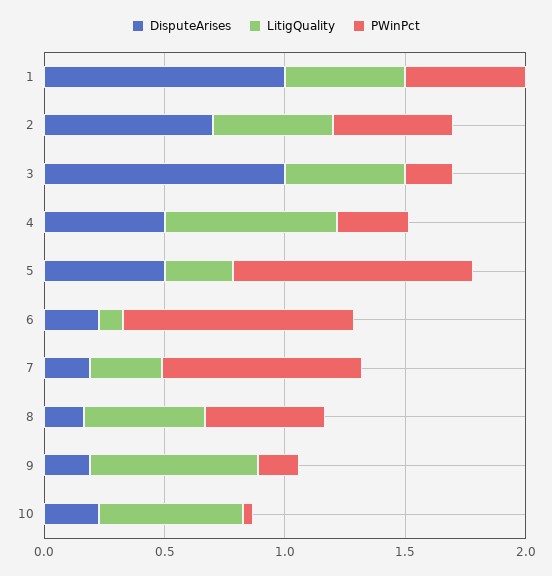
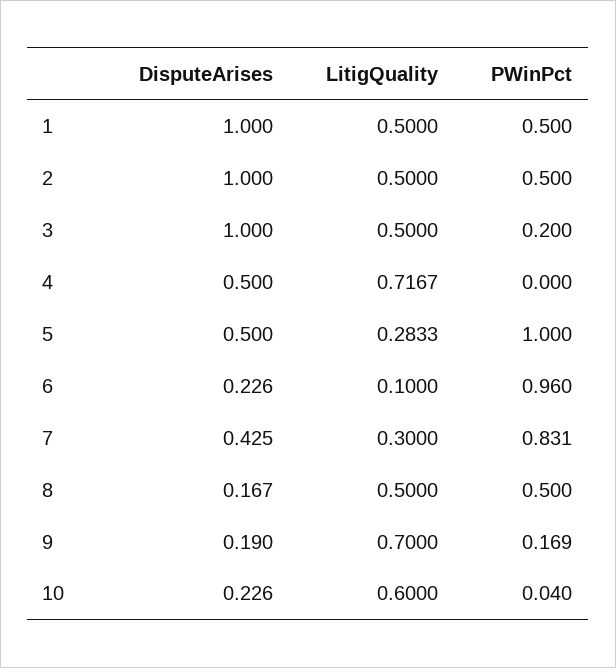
  {
    "DisputeArises": {
      "1": 1,
-     "2": 0.7,
+     "2": 1,
      "3": 1,
      "4": 0.5,
      "5": 0.5,
      "6": 0.226,
-     "7": 0.2,
+     "7": 0.425,
      "8": 0.167,
      "9": 0.19,
      "10": 0.226
    },
    "LitigQuality": {
      "1": 0.5,
      "2": 0.5,
      "3": 0.5,
      "4": 0.7167,
      "5": 0.2833,
      "6": 0.1,
      "7": 0.3,
      "8": 0.5,
      "9": 0.7,
      "10": 0.6
    },
    "PWinPct": {
      "1": 0.5,
      "2": 0.5,
      "3": 0.2,
-     "4": 0.3,
+     "4": 0,
      "5": 1,
      "6": 0.96,
      "7": 0.831,
      "8": 0.5,
      "9": 0.169,
      "10": 0.04
    }
  }

